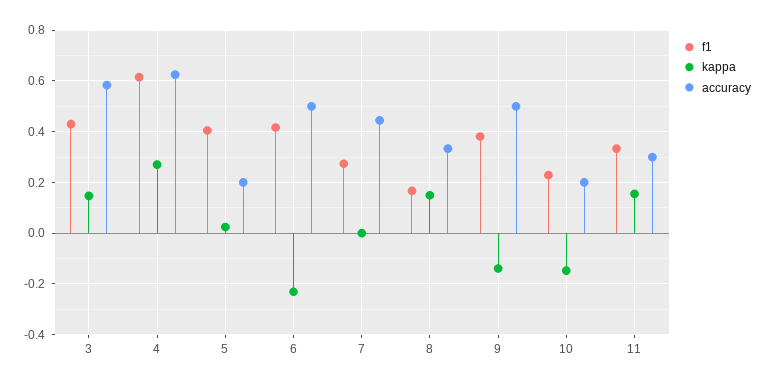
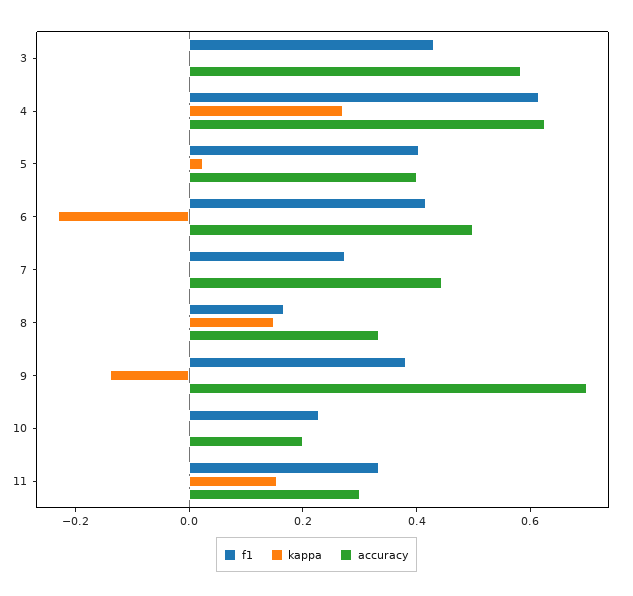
  {
    "f1": {
      "3": 0.425,
      "4": 0.625,
      "5": 0.4,
      "6": 0.425,
      "7": 0.275,
      "8": 0.175,
      "9": 0.375,
      "10": 0.225,
      "11": 0.325
    },
    "kappa": {
-     "3": 0.15,
+     "3": 0,
      "4": 0.275,
      "5": 0.025,
      "6": -0.225,
      "7": 0,
      "8": 0.15,
      "9": -0.15,
-     "10": -0.15,
+     "10": 0,
      "11": 0.15
    },
    "accuracy": {
      "3": 0.575,
      "4": 0.625,
-     "5": 0.2,
+     "5": 0.4,
      "6": 0.5,
      "7": 0.45,
      "8": 0.325,
-     "9": 0.5,
+     "9": 0.7,
      "10": 0.2,
      "11": 0.3
    }
  }

